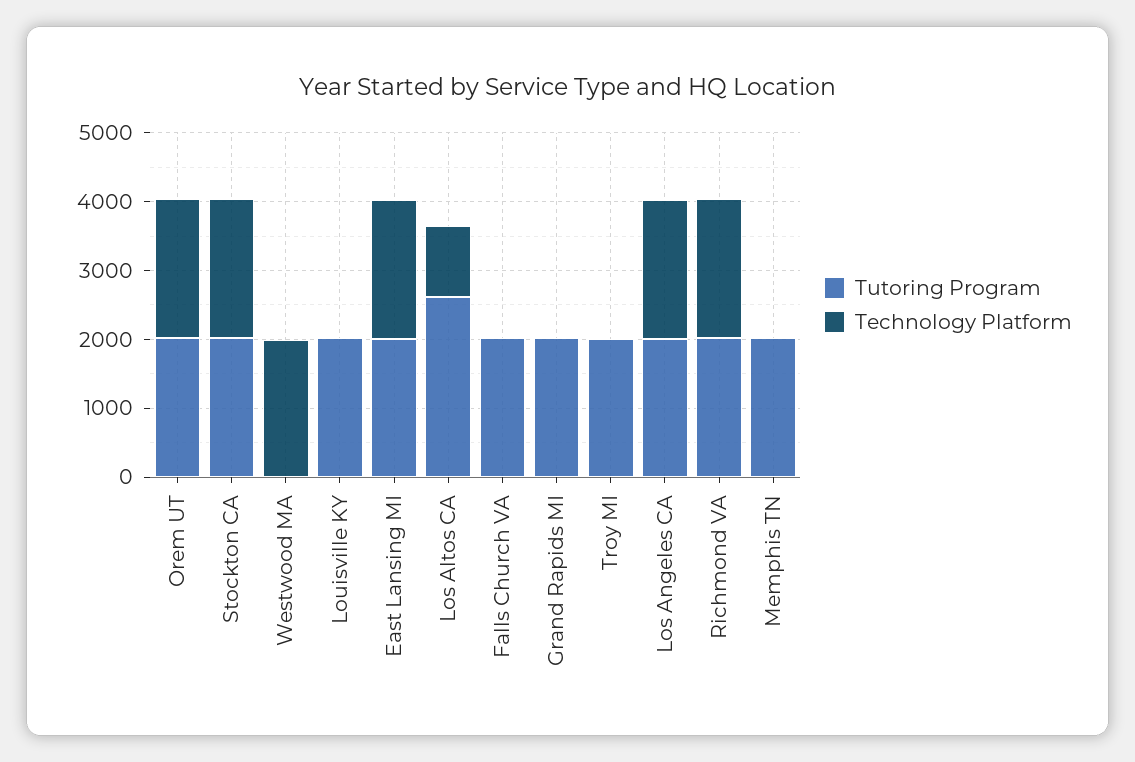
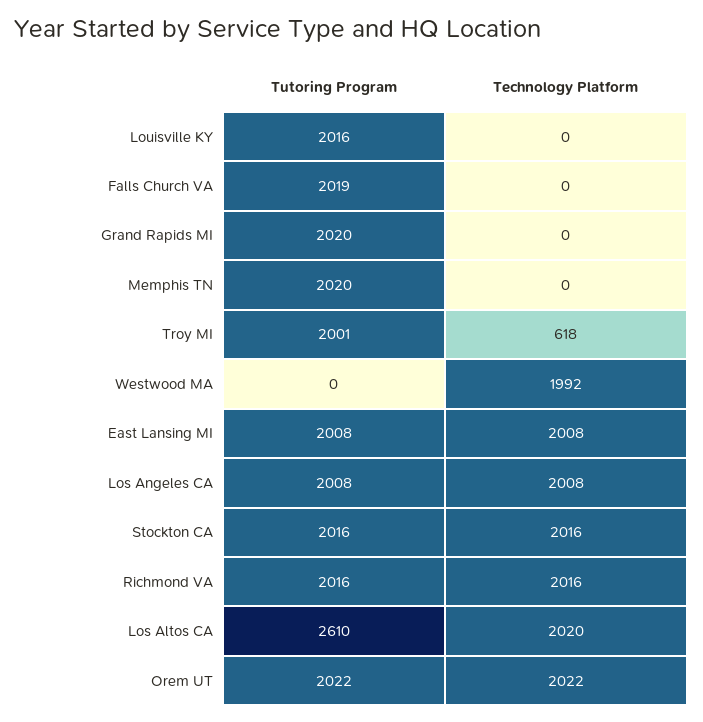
  {
    "Tutoring Program": {
      "Orem UT": 2022,
      "Stockton CA": 2016,
      "Westwood MA": 0,
      "Louisville KY": 2016,
      "East Lansing MI": 2008,
      "Los Altos CA": 2610,
      "Falls Church VA": 2019,
      "Grand Rapids MI": 2020,
      "Troy MI": 2001,
      "Los Angeles CA": 2008,
      "Richmond VA": 2016,
      "Memphis TN": 2020
    },
    "Technology Platform": {
      "Orem UT": 2022,
      "Stockton CA": 2016,
      "Westwood MA": 1992,
      "Louisville KY": 0,
      "East Lansing MI": 2008,
-     "Los Altos CA": 1000,
+     "Los Altos CA": 2020,
      "Falls Church VA": 0,
      "Grand Rapids MI": 0,
-     "Troy MI": 0,
+     "Troy MI": 618,
      "Los Angeles CA": 2008,
      "Richmond VA": 2016,
      "Memphis TN": 0
    }
  }

